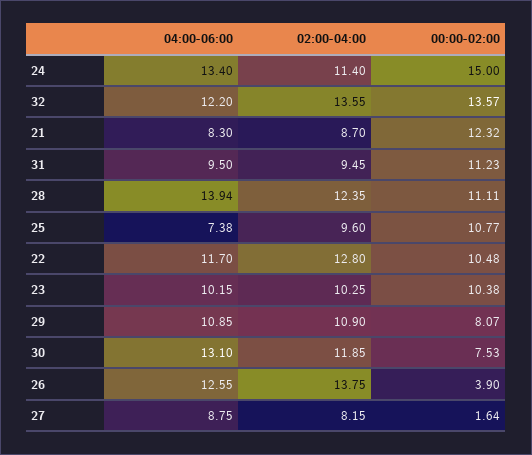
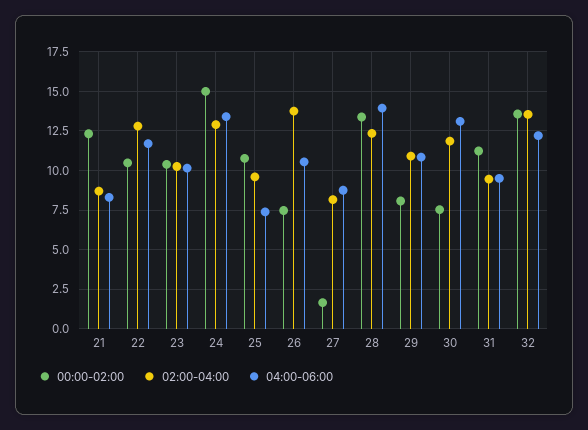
  {
    "04:00-06:00": {
      "24": 13.4,
      "32": 12.2,
      "21": 8.3,
      "31": 9.5,
      "28": 13.94,
      "25": 7.38,
      "22": 11.7,
      "23": 10.15,
      "29": 10.85,
      "30": 13.1,
-     "26": 12.55,
+     "26": 10.5,
      "27": 8.75
    },
    "02:00-04:00": {
-     "24": 11.4,
+     "24": 13,
      "32": 13.55,
      "21": 8.7,
      "31": 9.45,
      "28": 12.35,
      "25": 9.6,
      "22": 12.8,
      "23": 10.25,
      "29": 10.9,
      "30": 11.85,
      "26": 13.75,
      "27": 8.15
    },
    "00:00-02:00": {
      "24": 15,
      "32": 13.57,
      "21": 12.32,
      "31": 11.23,
-     "28": 11.11,
+     "28": 13.5,
      "25": 10.77,
      "22": 10.48,
      "23": 10.38,
      "29": 8.07,
      "30": 7.53,
-     "26": 3.9,
+     "26": 7.5,
      "27": 1.64
    }
  }

